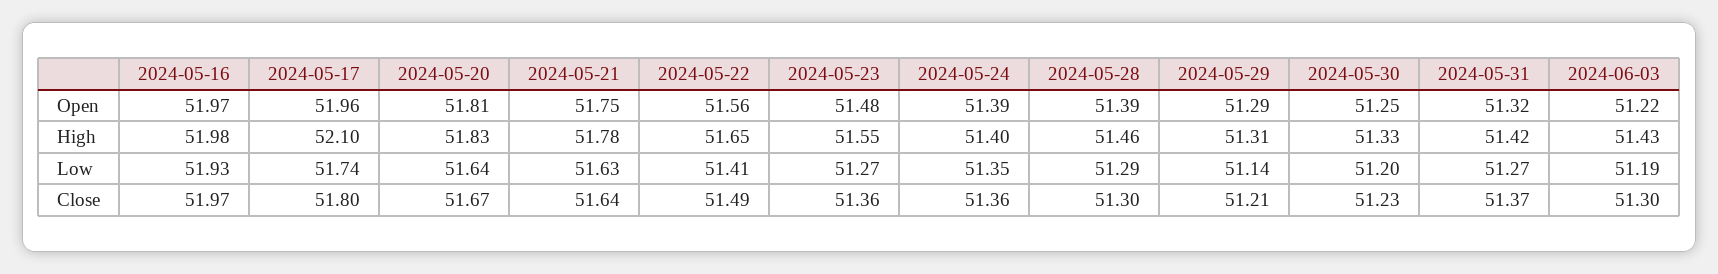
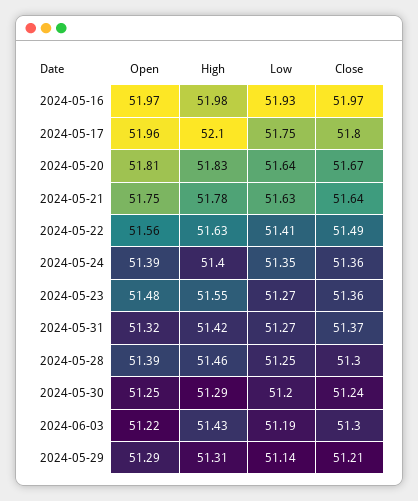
  {
    "2024-05-16": {
      "Open": 51.97,
      "High": 51.98,
      "Low": 51.93,
      "Close": 51.97
    },
    "2024-05-17": {
      "Open": 51.96,
      "High": 52.1,
-     "Low": 51.74,
+     "Low": 51.75,
      "Close": 51.8
    },
    "2024-05-20": {
      "Open": 51.81,
      "High": 51.83,
      "Low": 51.64,
      "Close": 51.67
    },
    "2024-05-21": {
      "Open": 51.75,
      "High": 51.78,
      "Low": 51.63,
      "Close": 51.64
    },
    "2024-05-22": {
      "Open": 51.56,
-     "High": 51.65,
+     "High": 51.63,
      "Low": 51.41,
      "Close": 51.49
    },
    "2024-05-23": {
      "Open": 51.48,
      "High": 51.55,
      "Low": 51.27,
      "Close": 51.36
    },
    "2024-05-24": {
      "Open": 51.39,
      "High": 51.4,
      "Low": 51.35,
      "Close": 51.36
    },
    "2024-05-28": {
      "Open": 51.39,
      "High": 51.46,
-     "Low": 51.29,
+     "Low": 51.25,
      "Close": 51.3
    },
    "2024-05-29": {
      "Open": 51.29,
      "High": 51.31,
      "Low": 51.14,
      "Close": 51.21
    },
    "2024-05-30": {
      "Open": 51.25,
-     "High": 51.33,
+     "High": 51.29,
      "Low": 51.2,
-     "Close": 51.23
+     "Close": 51.24
    },
    "2024-05-31": {
      "Open": 51.32,
      "High": 51.42,
      "Low": 51.27,
      "Close": 51.37
    },
    "2024-06-03": {
      "Open": 51.22,
      "High": 51.43,
      "Low": 51.19,
      "Close": 51.3
    }
  }

